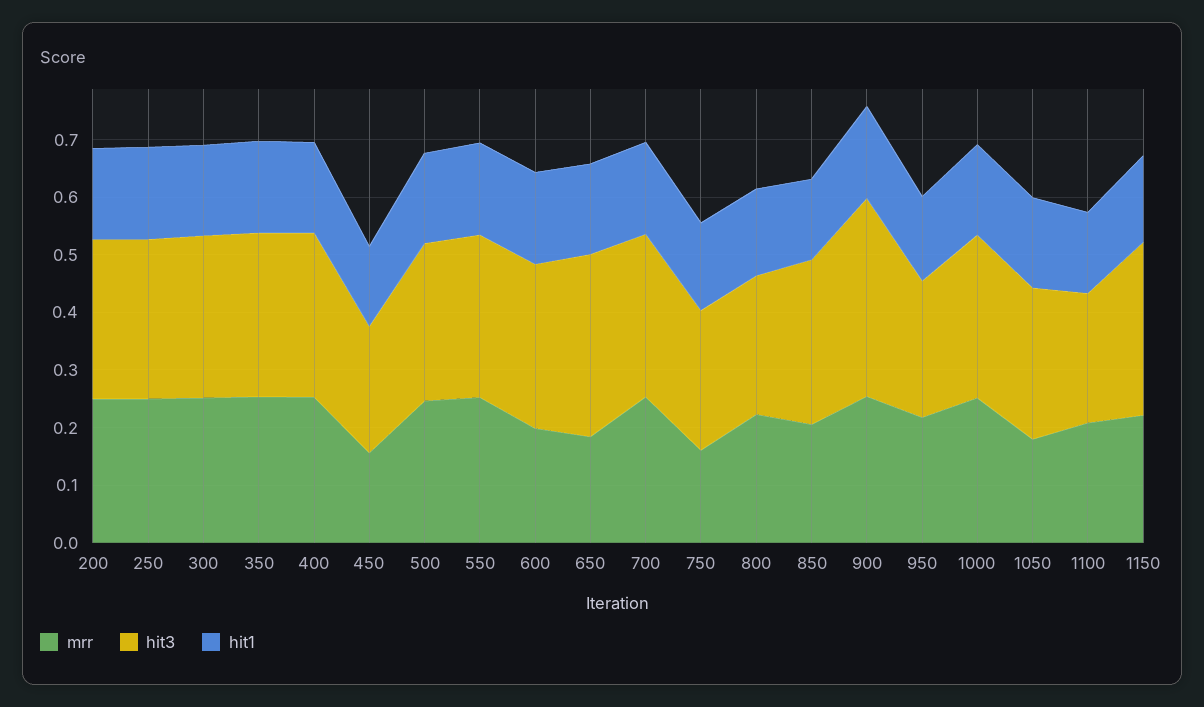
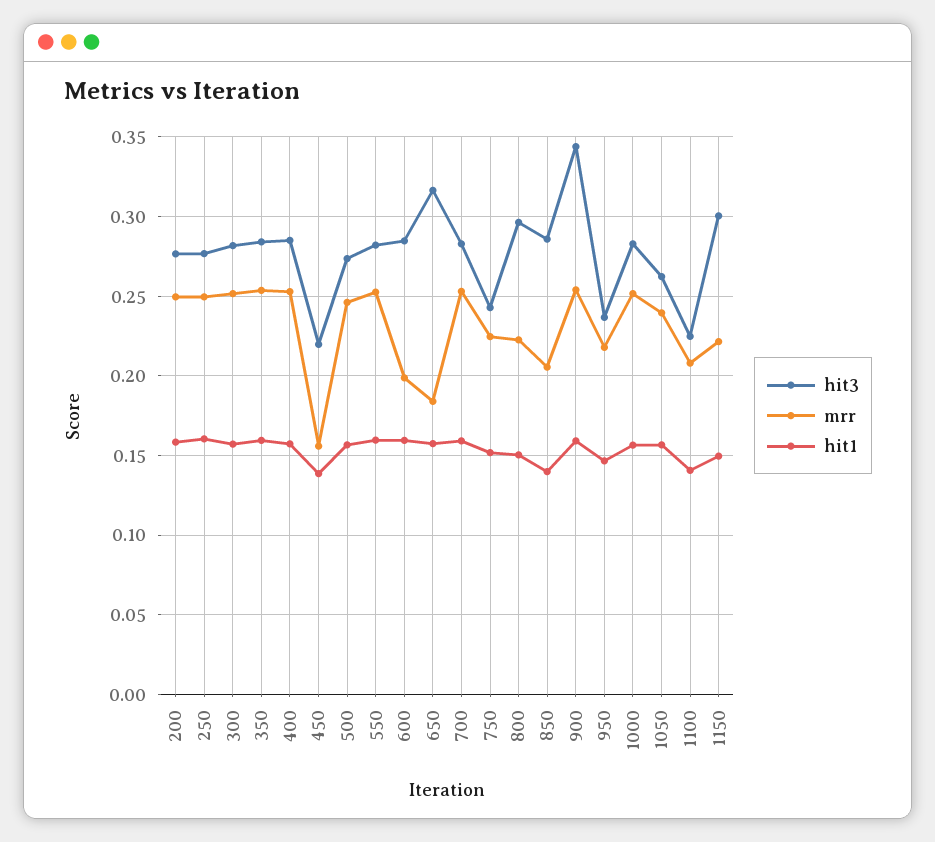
  {
    "mrr": {
      "200": 0.25,
      "250": 0.25,
      "300": 0.25,
      "350": 0.255,
      "400": 0.255,
      "450": 0.155,
      "500": 0.245,
      "550": 0.255,
      "600": 0.2,
      "650": 0.185,
      "700": 0.255,
-     "750": 0.16,
+     "750": 0.225,
      "800": 0.225,
      "850": 0.205,
      "900": 0.255,
      "950": 0.22,
      "1000": 0.25,
-     "1050": 0.18,
+     "1050": 0.24,
      "1100": 0.21,
      "1150": 0.22
    },
    "hit3": {
      "200": 0.275,
      "250": 0.275,
      "300": 0.28,
      "350": 0.285,
      "400": 0.285,
      "450": 0.22,
      "500": 0.275,
      "550": 0.28,
      "600": 0.285,
      "650": 0.315,
      "700": 0.285,
      "750": 0.245,
-     "800": 0.24,
+     "800": 0.295,
      "850": 0.285,
      "900": 0.345,
      "950": 0.235,
      "1000": 0.285,
      "1050": 0.26,
      "1100": 0.225,
      "1150": 0.3
    },
    "hit1": {
      "200": 0.16,
      "250": 0.16,
      "300": 0.155,
      "350": 0.16,
      "400": 0.155,
      "450": 0.14,
      "500": 0.155,
      "550": 0.16,
      "600": 0.16,
      "650": 0.155,
      "700": 0.16,
      "750": 0.15,
      "800": 0.15,
      "850": 0.14,
      "900": 0.16,
      "950": 0.145,
      "1000": 0.155,
      "1050": 0.155,
      "1100": 0.14,
      "1150": 0.15
    }
  }

